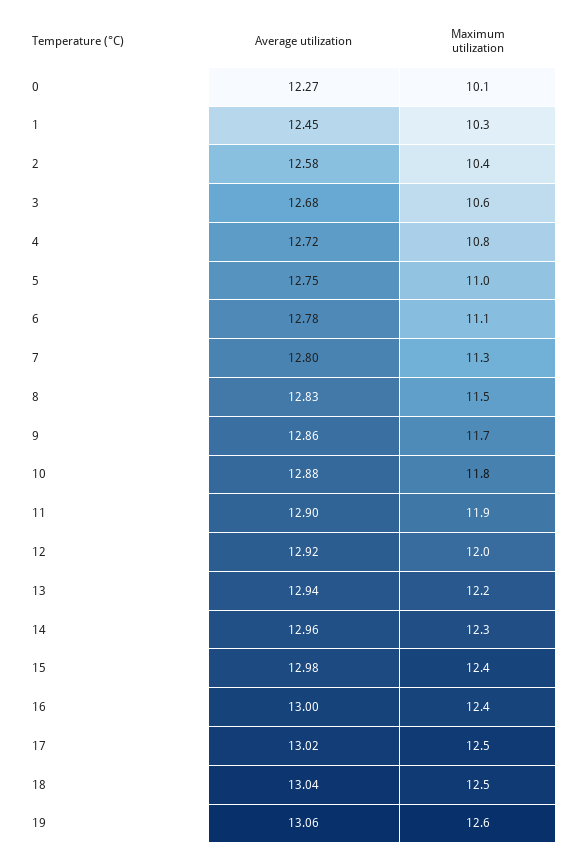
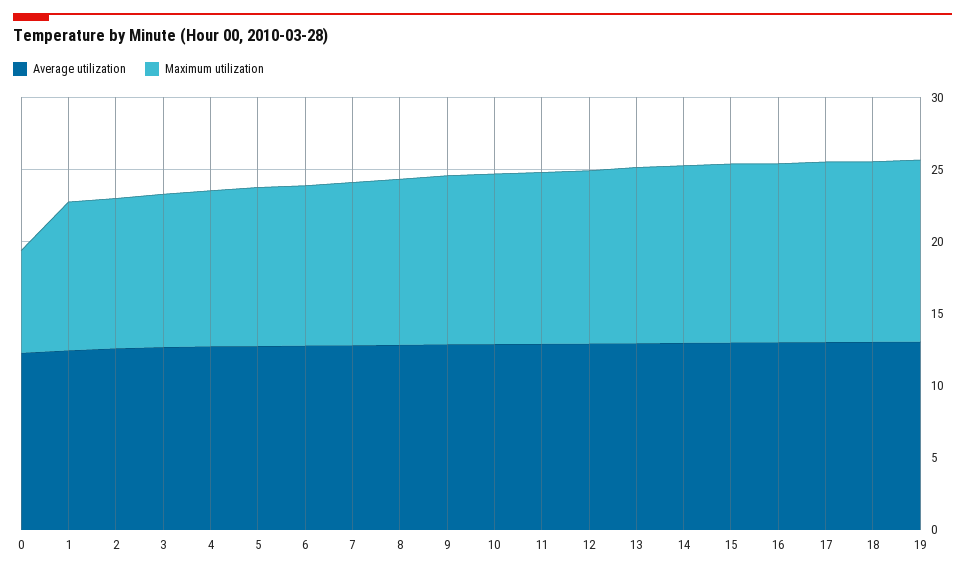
  {
    "Average utilization": {
      "0": 12.27,
      "1": 12.45,
      "2": 12.58,
      "3": 12.68,
      "4": 12.72,
      "5": 12.75,
      "6": 12.78,
      "7": 12.8,
      "8": 12.83,
      "9": 12.86,
      "10": 12.88,
      "11": 12.9,
      "12": 12.92,
      "13": 12.94,
      "14": 12.96,
      "15": 12.98,
      "16": 13,
      "17": 13.02,
      "18": 13.04,
      "19": 13.06
    },
    "Maximum utilization": {
-     "0": 10.1,
+     "0": 7,
      "1": 10.3,
      "2": 10.4,
      "3": 10.6,
      "4": 10.8,
      "5": 11,
      "6": 11.1,
      "7": 11.3,
      "8": 11.5,
      "9": 11.7,
      "10": 11.8,
      "11": 11.9,
      "12": 12,
      "13": 12.2,
      "14": 12.3,
      "15": 12.4,
      "16": 12.4,
      "17": 12.5,
      "18": 12.5,
      "19": 12.6
    }
  }

